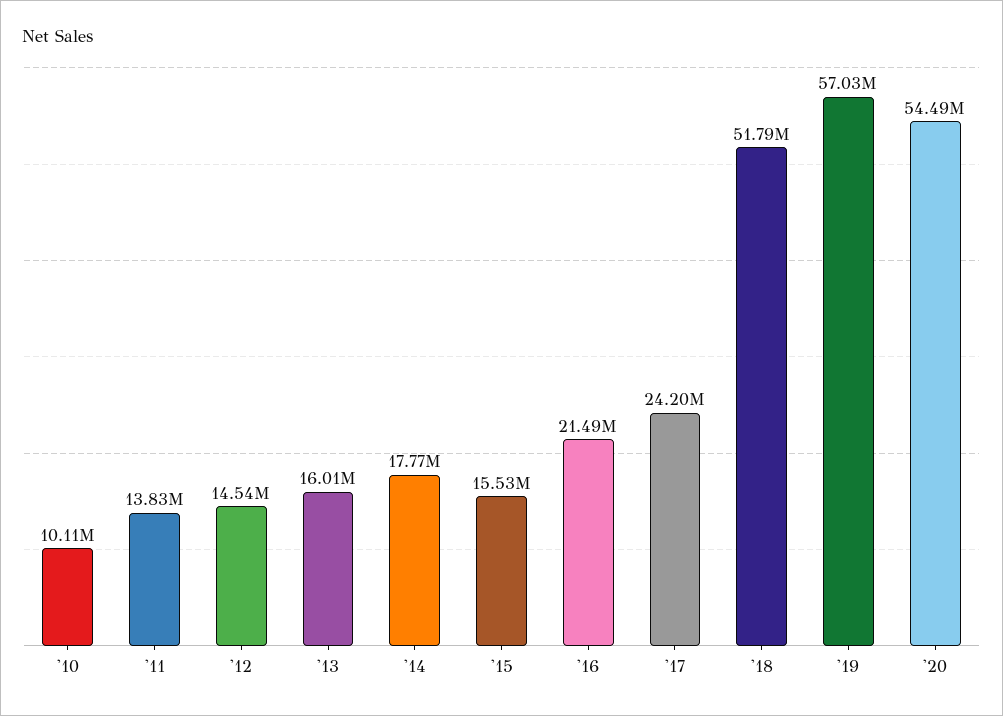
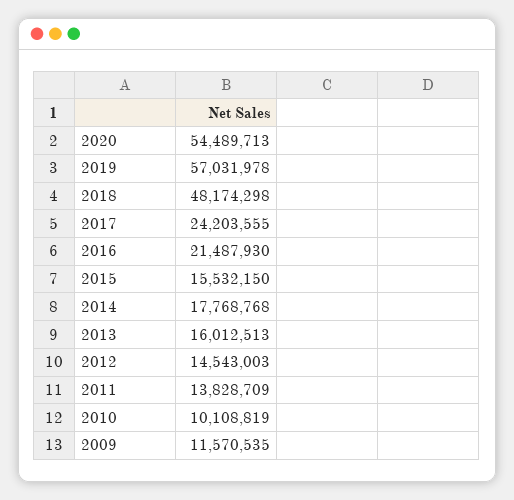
  {
    "'10": 10108819,
    "'11": 13828709,
    "'12": 14543003,
    "'13": 16012513,
    "'14": 17768768,
    "'15": 15532150,
    "'16": 21487930,
    "'17": 24203555,
-   "'18": 51790000,
+   "'18": 48174298,
    "'19": 57031978,
-   "'20": 54489713
+   "'20": 54489713,
+   "2009": 11570535
  }

